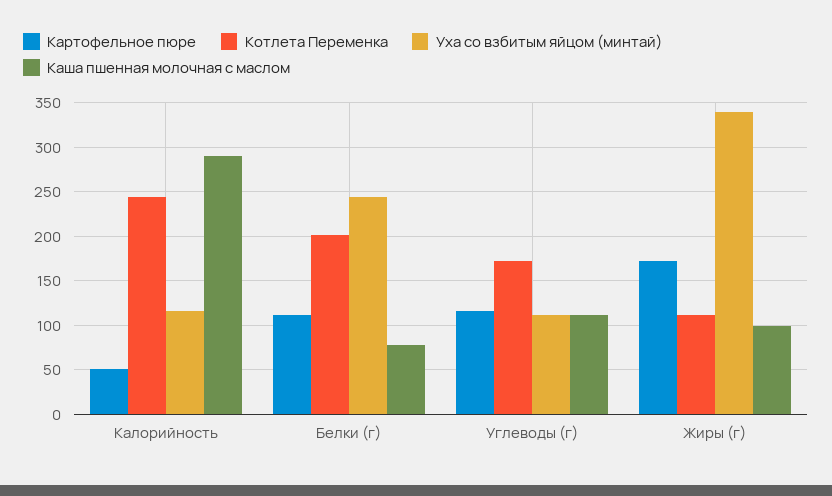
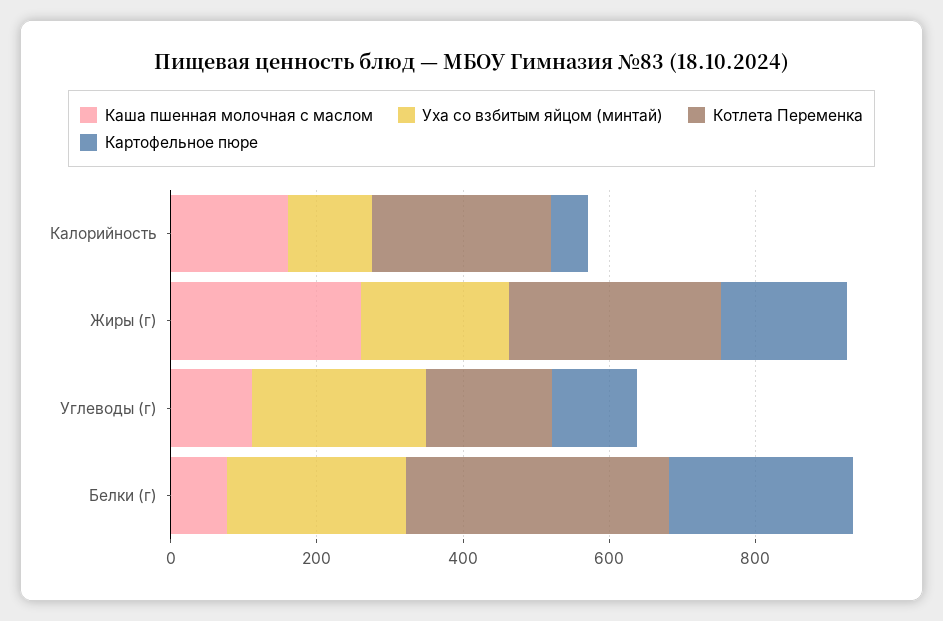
  {
    "Картофельное пюре": {
      "Калорийность": 50,
-     "Белки (г)": 110,
+     "Белки (г)": 250,
      "Углеводы (г)": 120,
      "Жиры (г)": 170
    },
    "Котлета Переменка": {
      "Калорийность": 240,
-     "Белки (г)": 200,
+     "Белки (г)": 350,
      "Углеводы (г)": 170,
-     "Жиры (г)": 110
+     "Жиры (г)": 300
    },
    "Уха со взбитым яйцом (минтай)": {
      "Калорийность": 120,
      "Белки (г)": 240,
-     "Углеводы (г)": 110,
+     "Углеводы (г)": 250,
-     "Жиры (г)": 340
+     "Жиры (г)": 200
    },
    "Каша пшенная молочная с маслом": {
-     "Калорийность": 290,
+     "Калорийность": 150,
      "Белки (г)": 80,
      "Углеводы (г)": 110,
-     "Жиры (г)": 100
+     "Жиры (г)": 250
    }
  }

